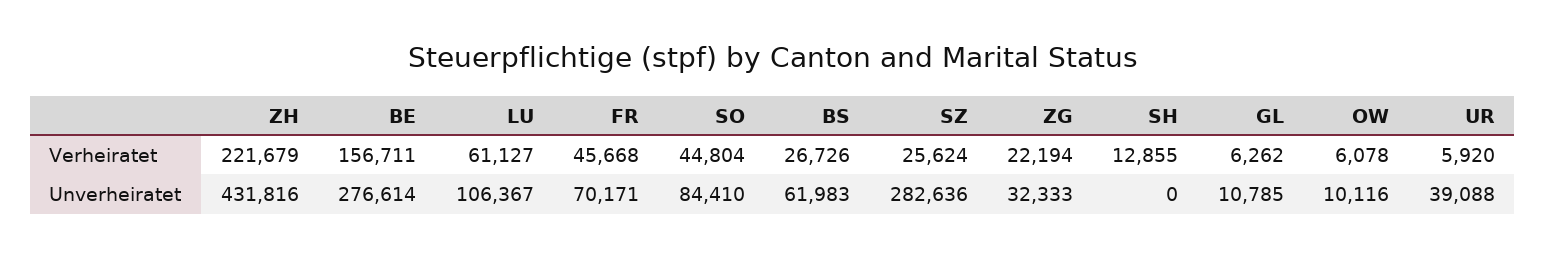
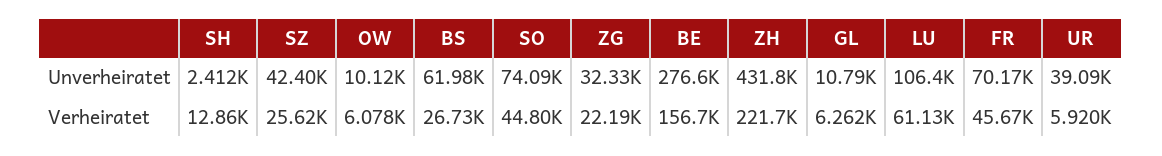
  {
    "ZH": {
      "Verheiratet": 221679,
      "Unverheiratet": 431816
    },
    "BE": {
      "Verheiratet": 156711,
      "Unverheiratet": 276614
    },
    "LU": {
      "Verheiratet": 61127,
      "Unverheiratet": 106367
    },
    "FR": {
      "Verheiratet": 45668,
      "Unverheiratet": 70171
    },
    "SO": {
      "Verheiratet": 44804,
-     "Unverheiratet": 84410
+     "Unverheiratet": 74090
    },
    "BS": {
      "Verheiratet": 26726,
      "Unverheiratet": 61983
    },
    "SZ": {
      "Verheiratet": 25624,
-     "Unverheiratet": 282636
+     "Unverheiratet": 42400
    },
    "ZG": {
      "Verheiratet": 22194,
      "Unverheiratet": 32333
    },
    "SH": {
      "Verheiratet": 12855,
-     "Unverheiratet": 0
+     "Unverheiratet": 2412
    },
    "GL": {
      "Verheiratet": 6262,
      "Unverheiratet": 10785
    },
    "OW": {
      "Verheiratet": 6078,
      "Unverheiratet": 10116
    },
    "UR": {
      "Verheiratet": 5920,
      "Unverheiratet": 39088
    }
  }

